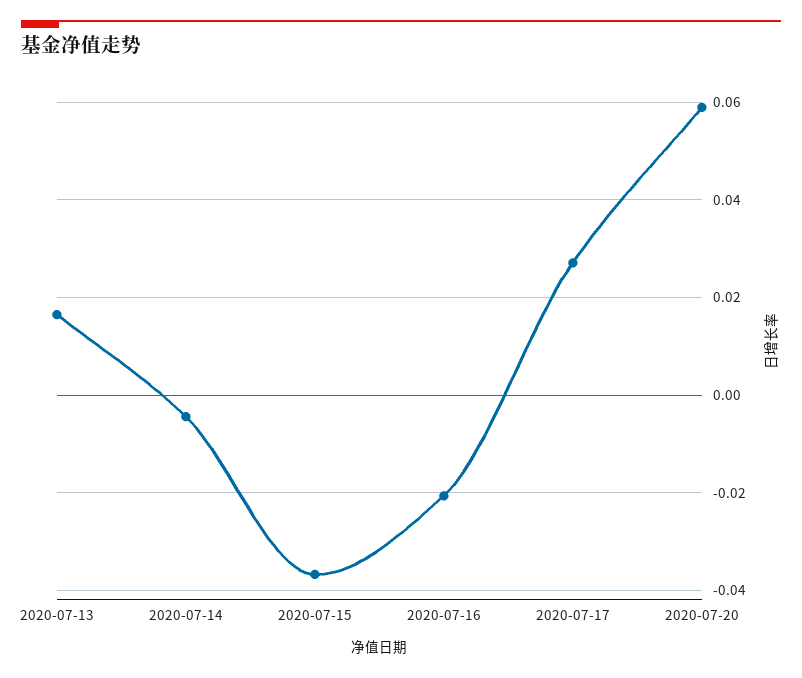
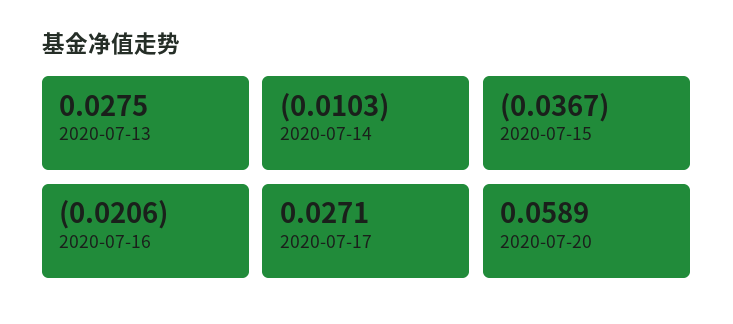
  {
-   "2020-07-13": 0.016,
+   "2020-07-13": 0.0275,
-   "2020-07-14": -0.004,
+   "2020-07-14": -0.0103,
    "2020-07-15": -0.0367,
    "2020-07-16": -0.0206,
    "2020-07-17": 0.0271,
    "2020-07-20": 0.0589
  }

